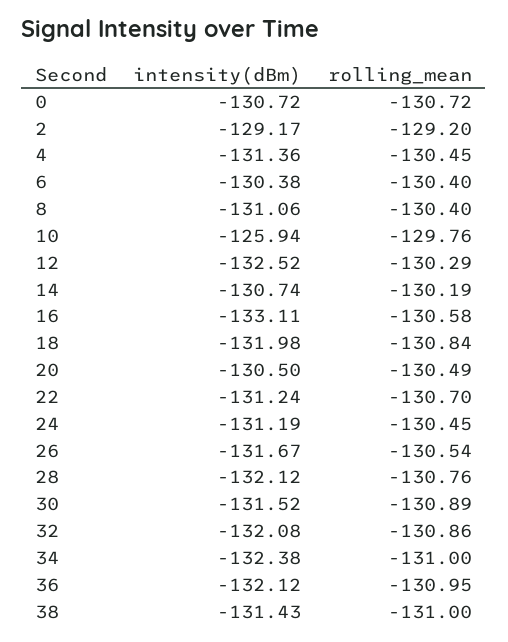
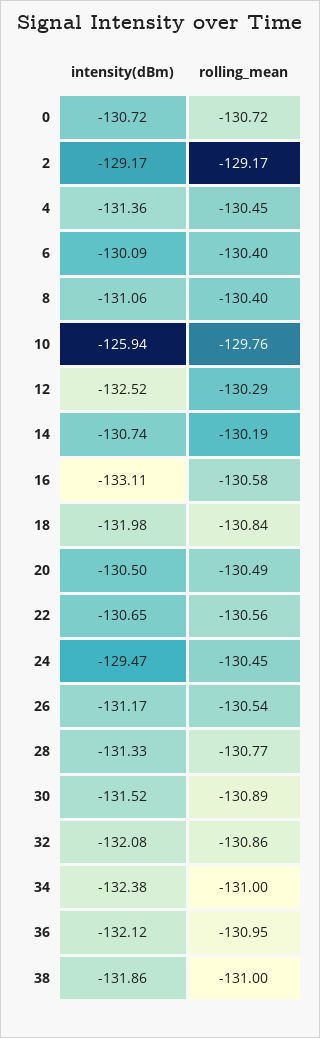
  {
    "intensity(dBm)": {
      "0": -130.72,
      "2": -129.17,
      "4": -131.36,
-     "6": -130.38,
+     "6": -130.09,
      "8": -131.06,
      "10": -125.94,
      "12": -132.52,
      "14": -130.74,
      "16": -133.11,
      "18": -131.98,
      "20": -130.5,
-     "22": -131.24,
+     "22": -130.65,
-     "24": -131.19,
+     "24": -129.47,
-     "26": -131.67,
+     "26": -131.17,
-     "28": -132.12,
+     "28": -131.33,
      "30": -131.52,
      "32": -132.08,
      "34": -132.38,
      "36": -132.12,
-     "38": -131.43
+     "38": -131.86
    },
    "rolling_mean": {
      "0": -130.72,
-     "2": -129.2,
+     "2": -129.17,
      "4": -130.45,
      "6": -130.4,
      "8": -130.4,
      "10": -129.76,
      "12": -130.29,
      "14": -130.19,
      "16": -130.58,
      "18": -130.84,
      "20": -130.49,
-     "22": -130.7,
+     "22": -130.56,
      "24": -130.45,
      "26": -130.54,
-     "28": -130.76,
+     "28": -130.77,
      "30": -130.89,
      "32": -130.86,
      "34": -131,
      "36": -130.95,
      "38": -131
    }
  }

